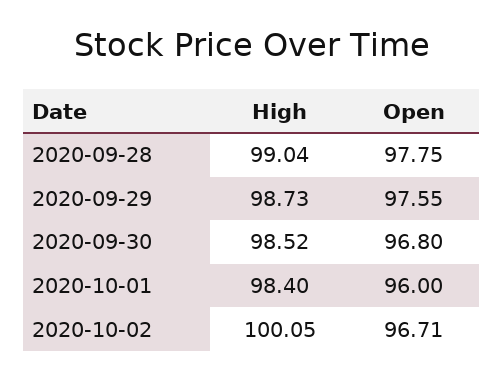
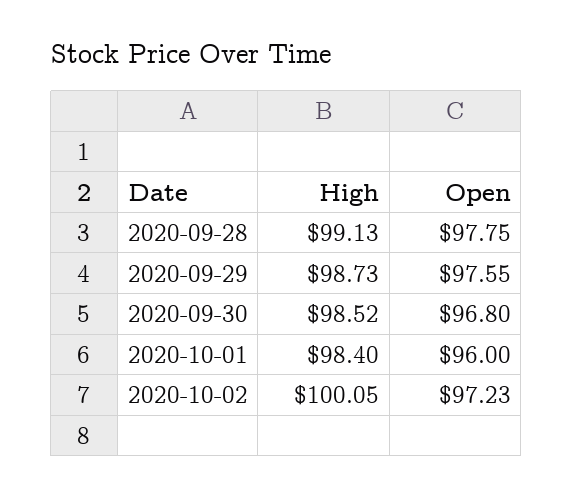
  {
    "High": {
-     "2020-09-28": 99.04,
+     "2020-09-28": 99.13,
      "2020-09-29": 98.73,
      "2020-09-30": 98.52,
      "2020-10-01": 98.4,
      "2020-10-02": 100.05
    },
    "Open": {
      "2020-09-28": 97.75,
      "2020-09-29": 97.55,
      "2020-09-30": 96.8,
      "2020-10-01": 96,
-     "2020-10-02": 96.71
+     "2020-10-02": 97.23
    }
  }

